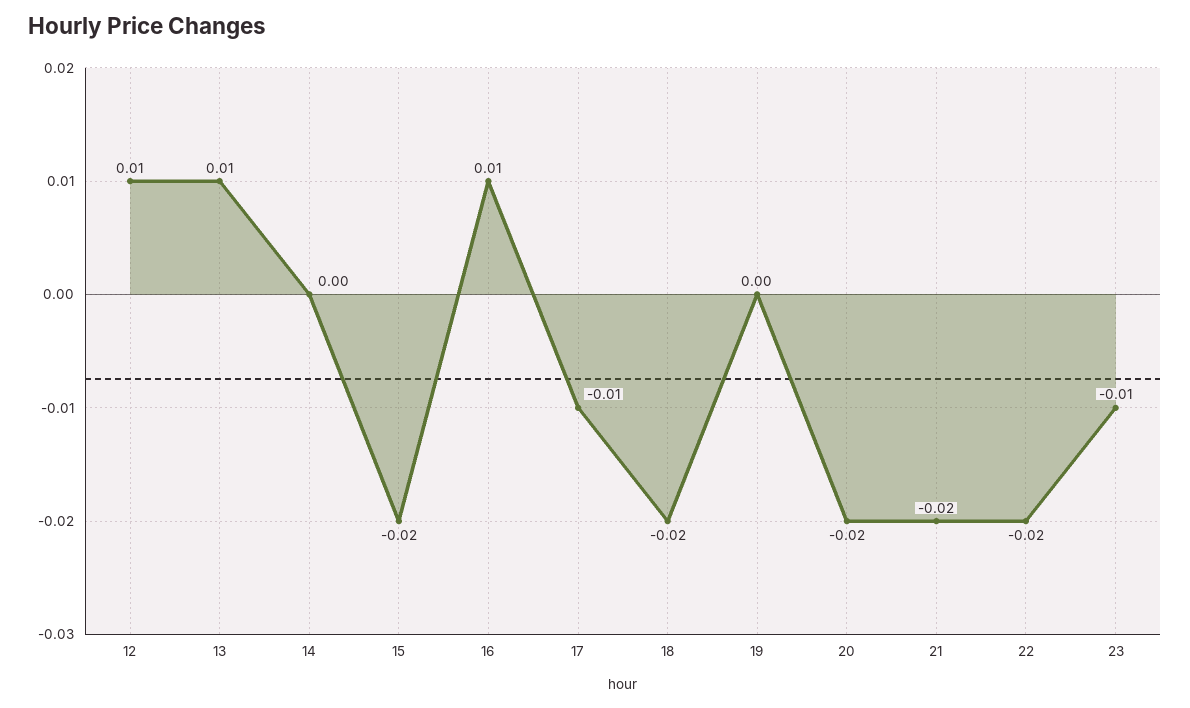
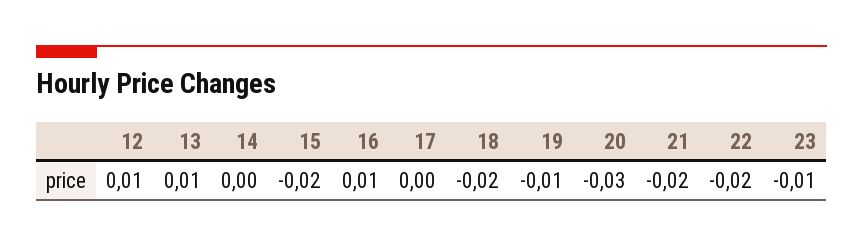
  {
    "12": 0.01,
    "13": 0.01,
    "14": 0,
    "15": -0.02,
    "16": 0.01,
-   "17": -0.01,
+   "17": 0,
    "18": -0.02,
-   "19": 0,
+   "19": -0.01,
-   "20": -0.02,
+   "20": -0.03,
    "21": -0.02,
    "22": -0.02,
    "23": -0.01
  }

